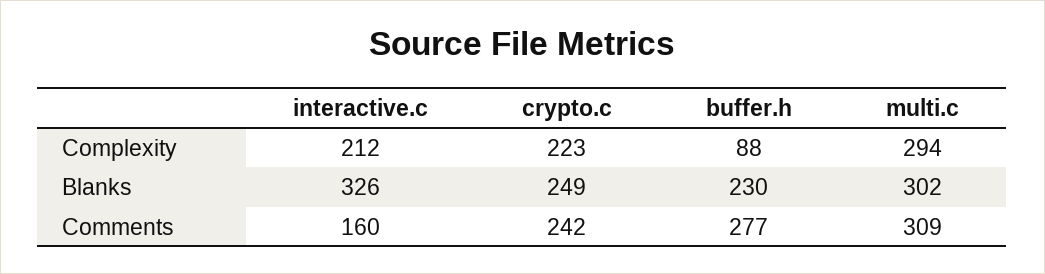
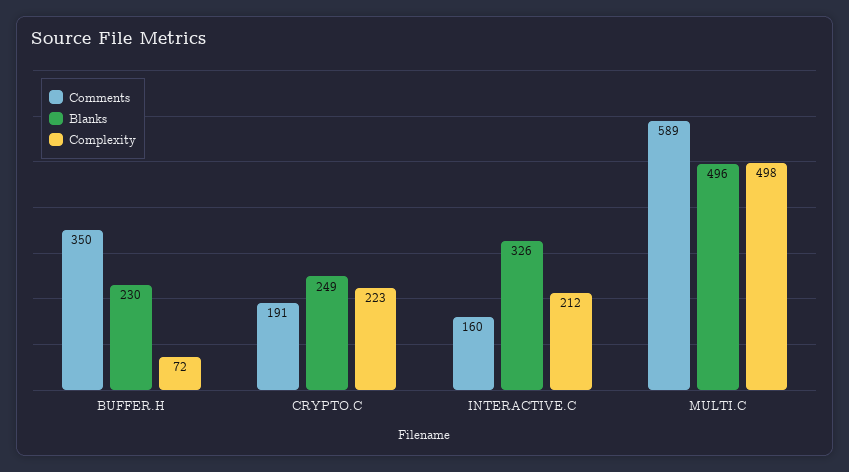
  {
    "Complexity": {
      "interactive.c": 212,
      "crypto.c": 223,
-     "buffer.h": 88,
+     "buffer.h": 72,
-     "multi.c": 294
+     "multi.c": 498
    },
    "Blanks": {
      "interactive.c": 326,
      "crypto.c": 249,
      "buffer.h": 230,
-     "multi.c": 302
+     "multi.c": 496
    },
    "Comments": {
      "interactive.c": 160,
-     "crypto.c": 242,
+     "crypto.c": 191,
-     "buffer.h": 277,
+     "buffer.h": 350,
-     "multi.c": 309
+     "multi.c": 589
    }
  }

